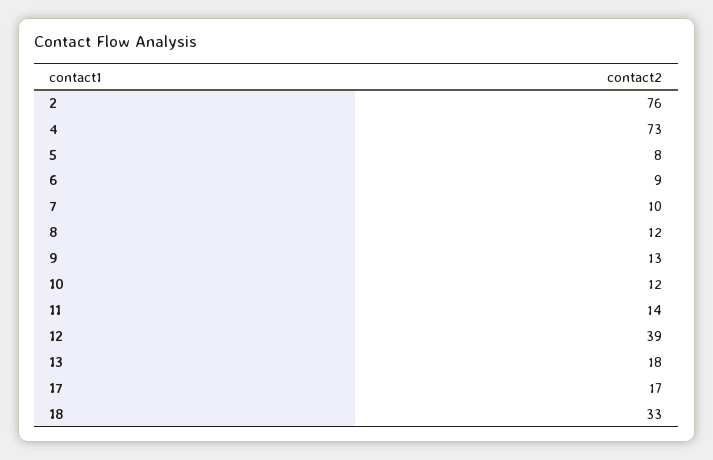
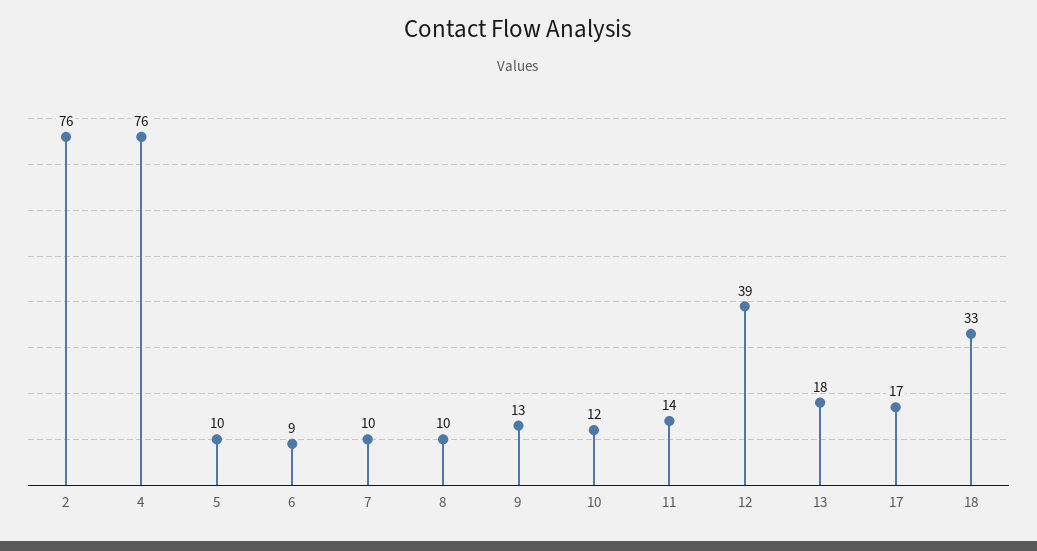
  {
    "2": 76,
-   "4": 73,
+   "4": 76,
-   "5": 8,
+   "5": 10,
    "6": 9,
    "7": 10,
-   "8": 12,
+   "8": 10,
    "9": 13,
    "10": 12,
    "11": 14,
    "12": 39,
    "13": 18,
    "17": 17,
    "18": 33
  }

